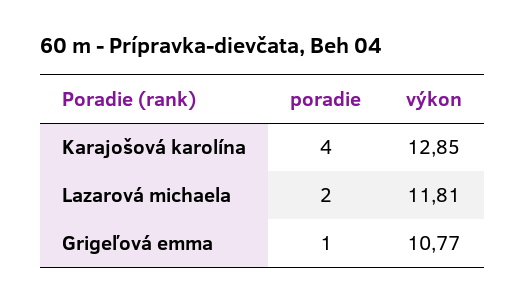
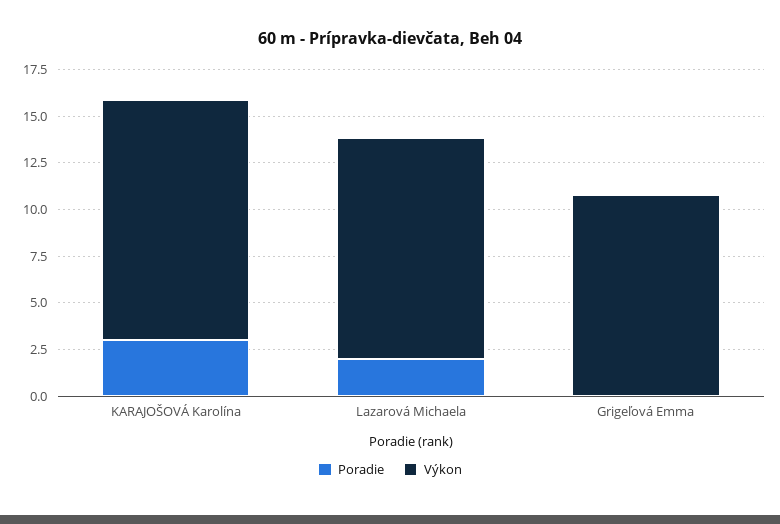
  {
    "poradie": {
-     "Karajošová karolína": 4,
+     "Karajošová karolína": 3,
      "Lazarová michaela": 2,
-     "Grigeľová emma": 1
+     "Grigeľová emma": 0
    },
    "výkon": {
      "Karajošová karolína": 12.85,
      "Lazarová michaela": 11.81,
      "Grigeľová emma": 10.77
    }
  }

